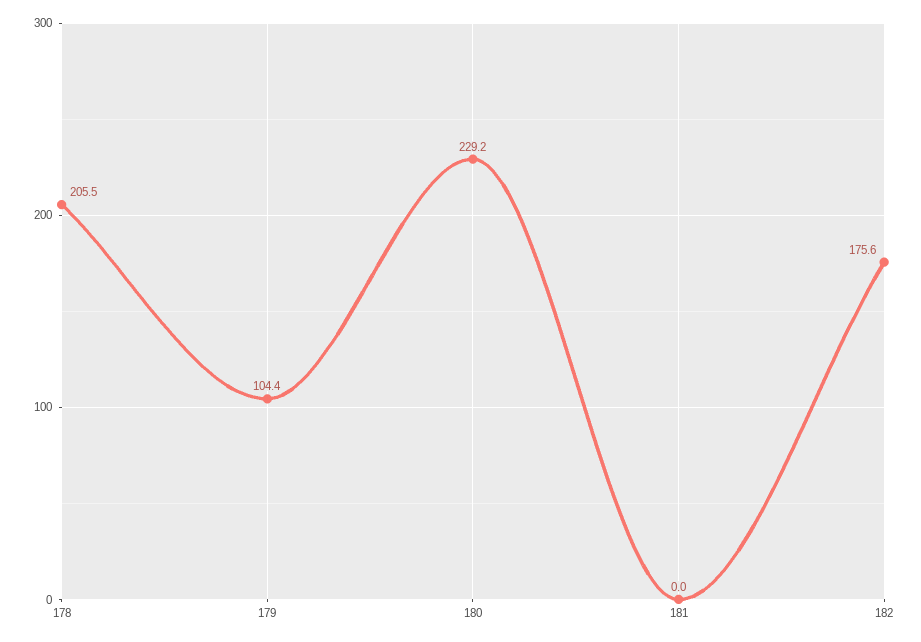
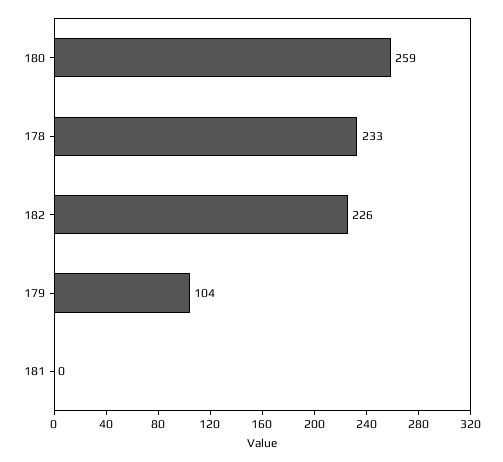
  {
-   "178": 205.5,
+   "178": 233,
    "179": 104.4,
-   "180": 229.2,
+   "180": 259,
    "181": 0,
-   "182": 175.6
+   "182": 226
  }

